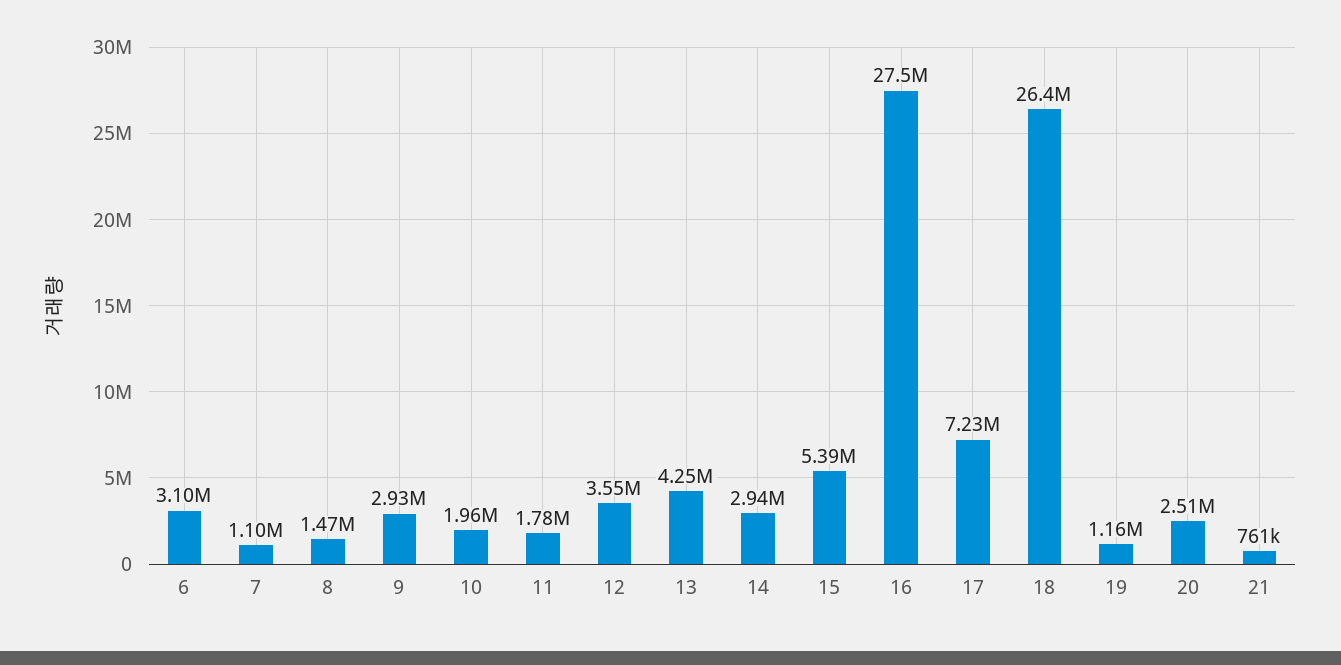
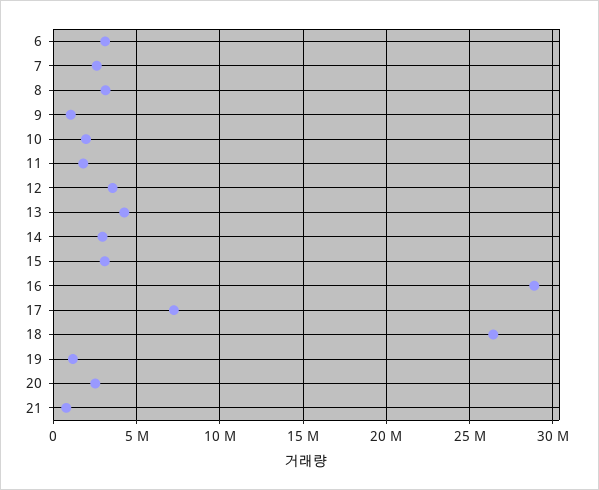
  {
    "6": 3100000,
-   "7": 1100000,
+   "7": 2500000,
-   "8": 1470000,
+   "8": 3000000,
-   "9": 2930000,
+   "9": 1000000,
    "10": 1960000,
    "11": 1780000,
    "12": 3550000,
    "13": 4250000,
    "14": 2940000,
-   "15": 5390000,
+   "15": 3000000,
-   "16": 27500000,
+   "16": 29000000,
    "17": 7230000,
    "18": 26400000,
    "19": 1160000,
    "20": 2510000,
    "21": 761000
  }

